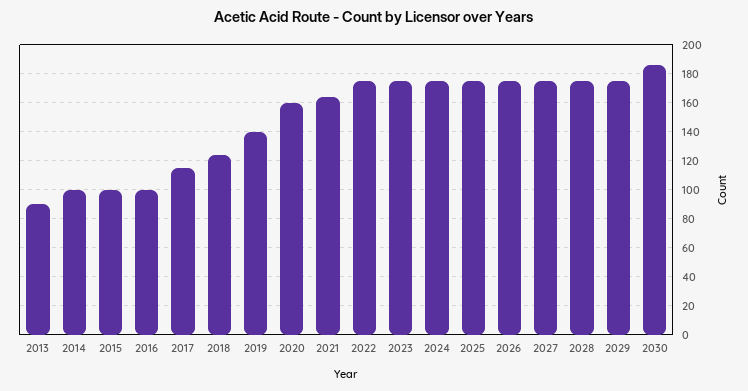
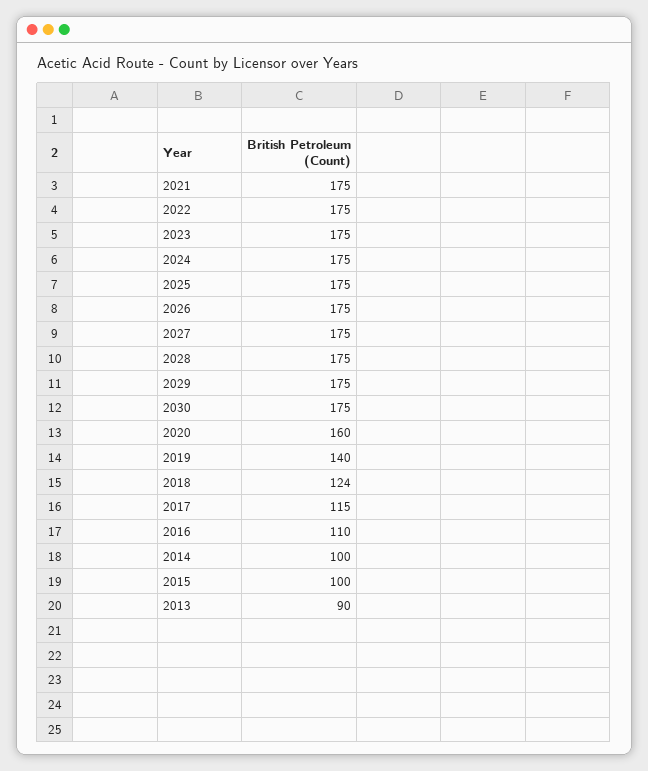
  {
    "2013": 90,
    "2014": 100,
    "2015": 100,
-   "2016": 100,
+   "2016": 110,
    "2017": 115,
    "2018": 124,
    "2019": 140,
    "2020": 160,
-   "2021": 165,
+   "2021": 175,
    "2022": 175,
    "2023": 175,
    "2024": 175,
    "2025": 175,
    "2026": 175,
    "2027": 175,
    "2028": 175,
    "2029": 175,
-   "2030": 185
+   "2030": 175
  }

